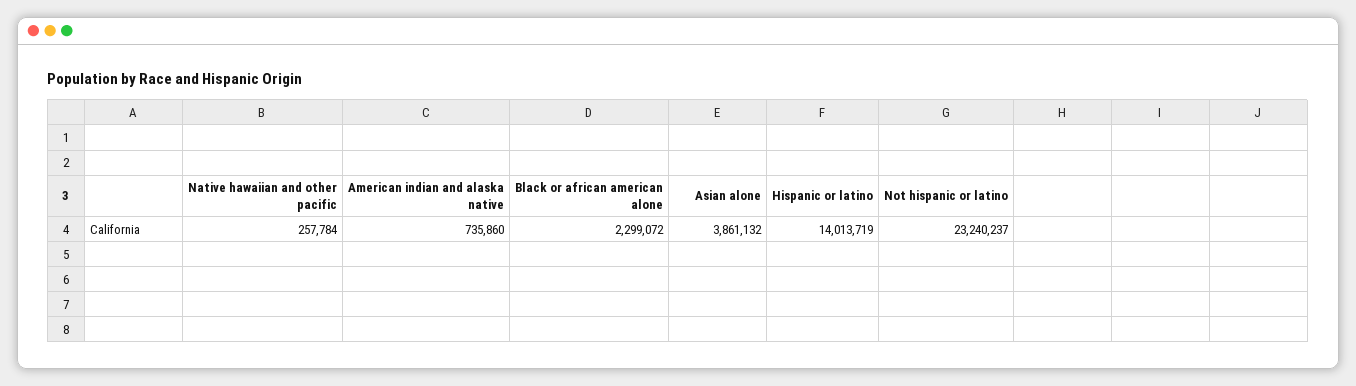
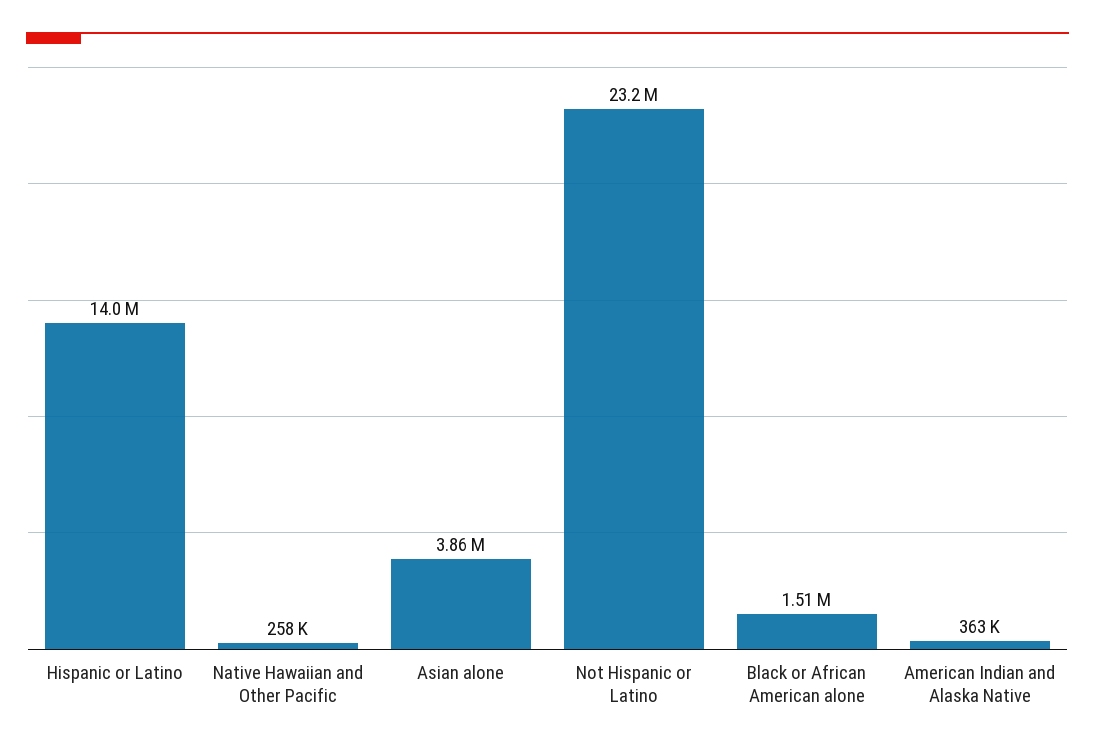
  {
    "Native hawaiian and other pacific": 257784,
-   "American indian and alaska native": 735860,
+   "American indian and alaska native": 363000,
-   "Black or african american alone": 2299072,
+   "Black or african american alone": 1510000,
    "Asian alone": 3861132,
    "Hispanic or latino": 14013719,
    "Not hispanic or latino": 23240237
  }

